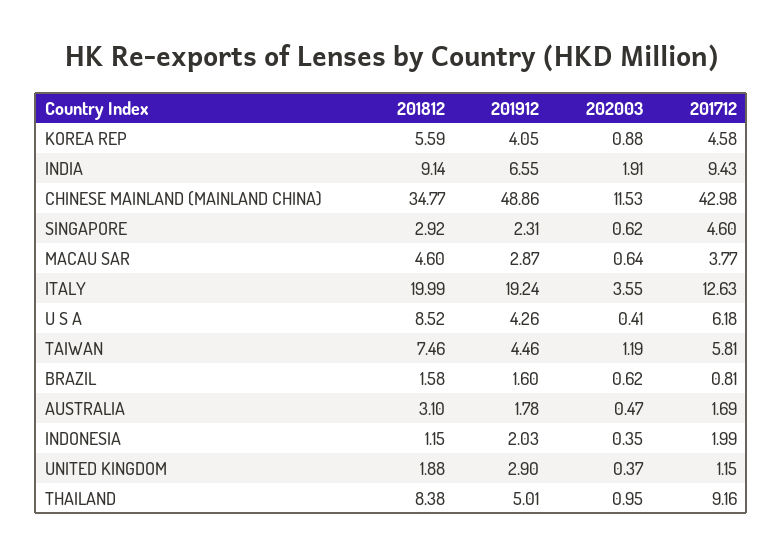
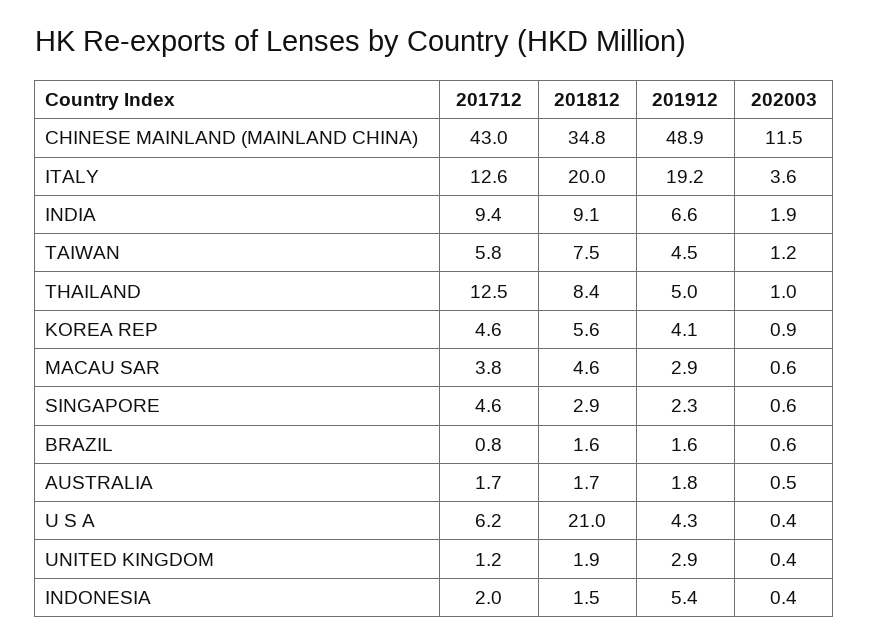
  {
    "201812": {
      "KOREA REP": 5.59,
      "INDIA": 9.14,
      "CHINESE MAINLAND (MAINLAND CHINA)": 34.77,
      "SINGAPORE": 2.92,
      "MACAU SAR": 4.6,
      "ITALY": 19.99,
-     "U S A": 8.52,
+     "U S A": 21,
      "TAIWAN": 7.46,
      "BRAZIL": 1.58,
-     "AUSTRALIA": 3.1,
+     "AUSTRALIA": 1.7,
-     "INDONESIA": 1.15,
+     "INDONESIA": 1.5,
      "UNITED KINGDOM": 1.88,
      "THAILAND": 8.38
    },
    "201912": {
      "KOREA REP": 4.05,
      "INDIA": 6.55,
      "CHINESE MAINLAND (MAINLAND CHINA)": 48.86,
      "SINGAPORE": 2.31,
      "MACAU SAR": 2.87,
      "ITALY": 19.24,
      "U S A": 4.26,
      "TAIWAN": 4.46,
      "BRAZIL": 1.6,
      "AUSTRALIA": 1.78,
-     "INDONESIA": 2.03,
+     "INDONESIA": 5.4,
      "UNITED KINGDOM": 2.9,
      "THAILAND": 5.01
    },
    "202003": {
      "KOREA REP": 0.88,
      "INDIA": 1.91,
      "CHINESE MAINLAND (MAINLAND CHINA)": 11.53,
      "SINGAPORE": 0.62,
      "MACAU SAR": 0.64,
      "ITALY": 3.55,
      "U S A": 0.41,
      "TAIWAN": 1.19,
      "BRAZIL": 0.62,
      "AUSTRALIA": 0.47,
      "INDONESIA": 0.35,
      "UNITED KINGDOM": 0.37,
      "THAILAND": 0.95
    },
    "201712": {
      "KOREA REP": 4.58,
      "INDIA": 9.43,
      "CHINESE MAINLAND (MAINLAND CHINA)": 42.98,
      "SINGAPORE": 4.6,
      "MACAU SAR": 3.77,
      "ITALY": 12.63,
      "U S A": 6.18,
      "TAIWAN": 5.81,
      "BRAZIL": 0.81,
      "AUSTRALIA": 1.69,
      "INDONESIA": 1.99,
      "UNITED KINGDOM": 1.15,
-     "THAILAND": 9.16
+     "THAILAND": 12.5
    }
  }

